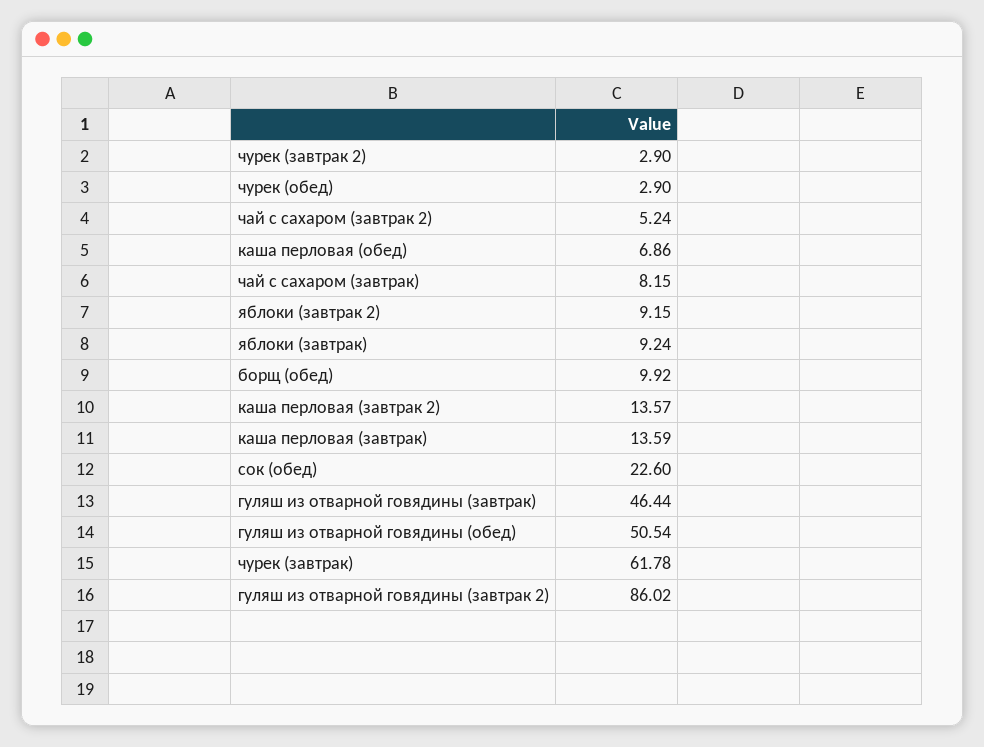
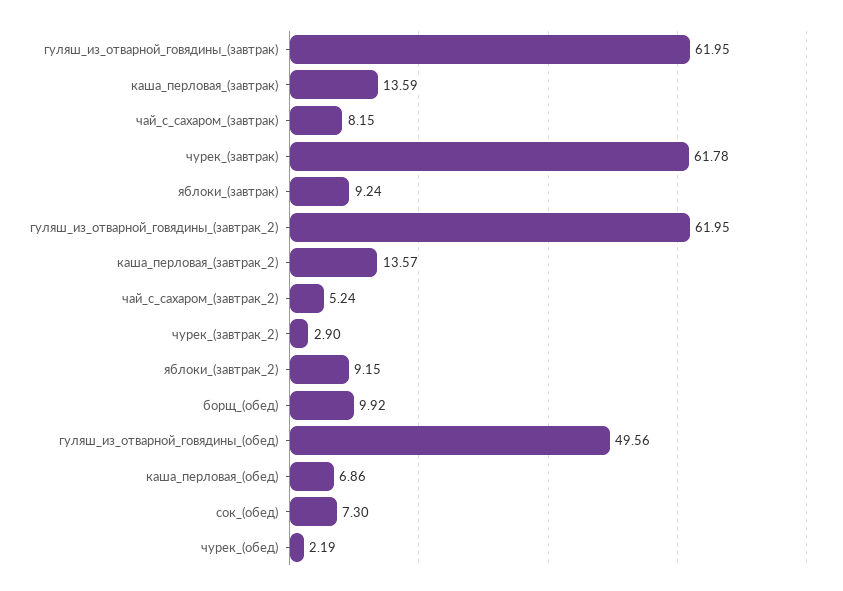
  {
    "чурек (завтрак 2)": 2.9,
-   "чурек (обед)": 2.9,
+   "чурек (обед)": 2.19,
    "чай с сахаром (завтрак 2)": 5.24,
    "каша перловая (обед)": 6.86,
    "чай с сахаром (завтрак)": 8.15,
    "яблоки (завтрак 2)": 9.15,
    "яблоки (завтрак)": 9.24,
    "борщ (обед)": 9.92,
    "каша перловая (завтрак 2)": 13.57,
    "каша перловая (завтрак)": 13.59,
-   "сок (обед)": 22.6,
+   "сок (обед)": 7.3,
-   "гуляш из отварной говядины (завтрак)": 46.44,
+   "гуляш из отварной говядины (завтрак)": 61.95,
-   "гуляш из отварной говядины (обед)": 50.54,
+   "гуляш из отварной говядины (обед)": 49.56,
    "чурек (завтрак)": 61.78,
-   "гуляш из отварной говядины (завтрак 2)": 86.02
+   "гуляш из отварной говядины (завтрак 2)": 61.95
  }

